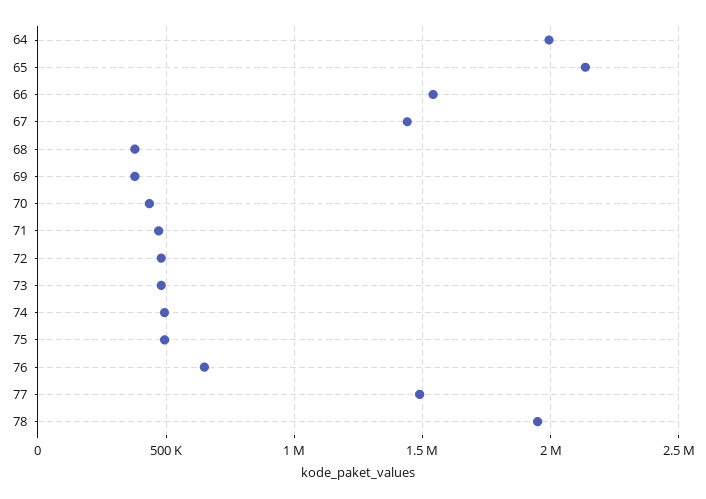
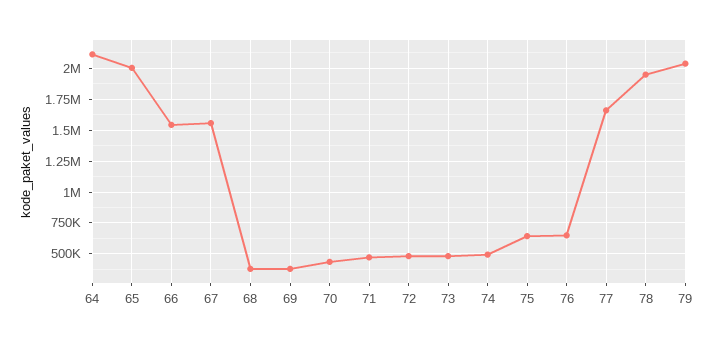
  {
-   "64": 2000000,
+   "64": 2100000,
-   "65": 2150000,
+   "65": 2000000,
    "66": 1550000,
-   "67": 1450000,
+   "67": 1550000,
    "68": 400000,
    "69": 400000,
    "70": 450000,
    "71": 450000,
    "72": 500000,
    "73": 500000,
    "74": 500000,
-   "75": 500000,
+   "75": 650000,
    "76": 650000,
-   "77": 1500000,
+   "77": 1650000,
-   "78": 1950000
+   "78": 1950000,
+   "79": 2050000
  }

